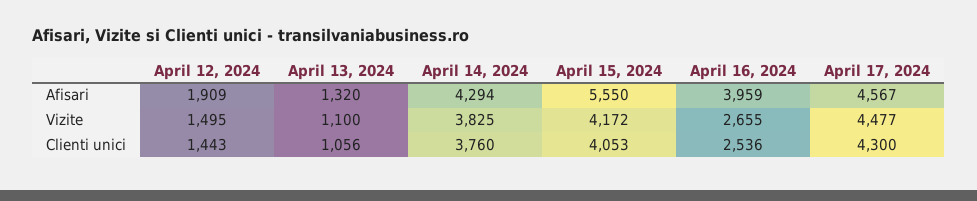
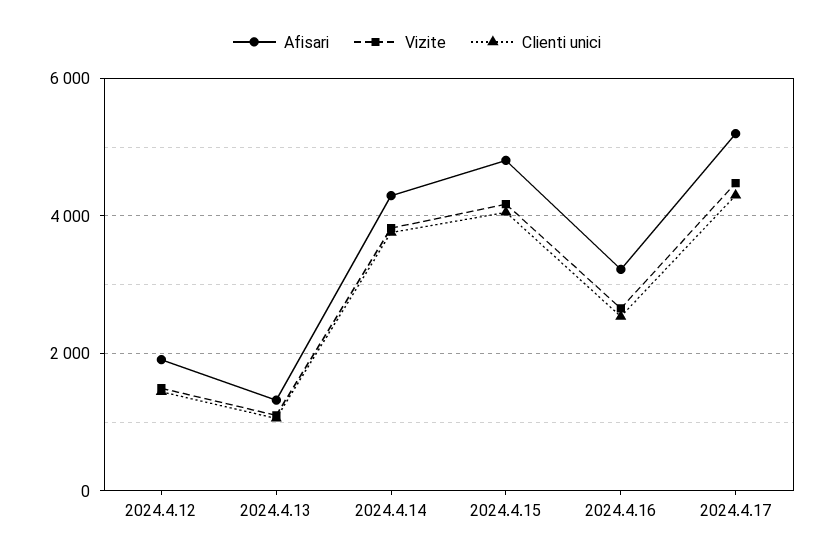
  {
    "Afisari": {
      "April 12, 2024": 1909,
      "April 13, 2024": 1320,
      "April 14, 2024": 4294,
-     "April 15, 2024": 5550,
+     "April 15, 2024": 4800,
-     "April 16, 2024": 3959,
+     "April 16, 2024": 3200,
-     "April 17, 2024": 4567
+     "April 17, 2024": 5200
    },
    "Vizite": {
      "April 12, 2024": 1495,
      "April 13, 2024": 1100,
      "April 14, 2024": 3825,
      "April 15, 2024": 4172,
      "April 16, 2024": 2655,
      "April 17, 2024": 4477
    },
    "Clienti unici": {
      "April 12, 2024": 1443,
      "April 13, 2024": 1056,
      "April 14, 2024": 3760,
      "April 15, 2024": 4053,
      "April 16, 2024": 2536,
      "April 17, 2024": 4300
    }
  }

